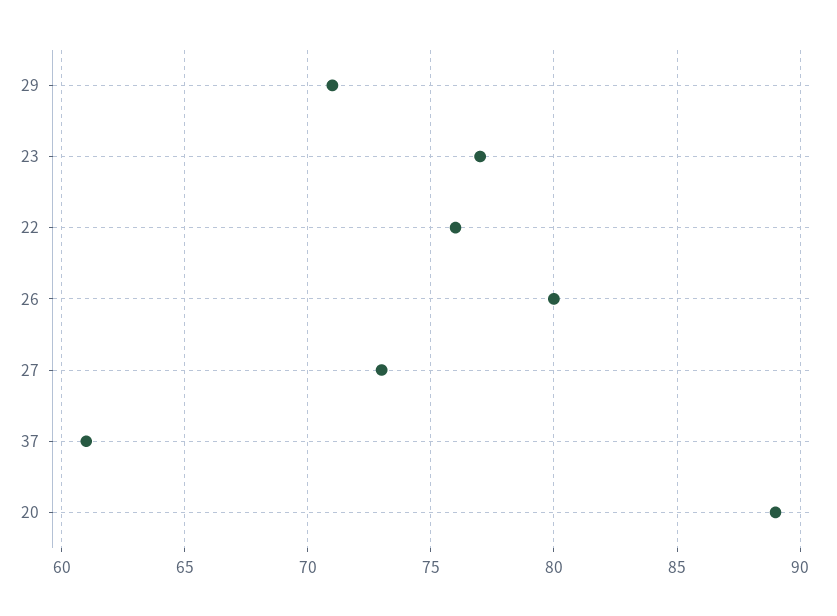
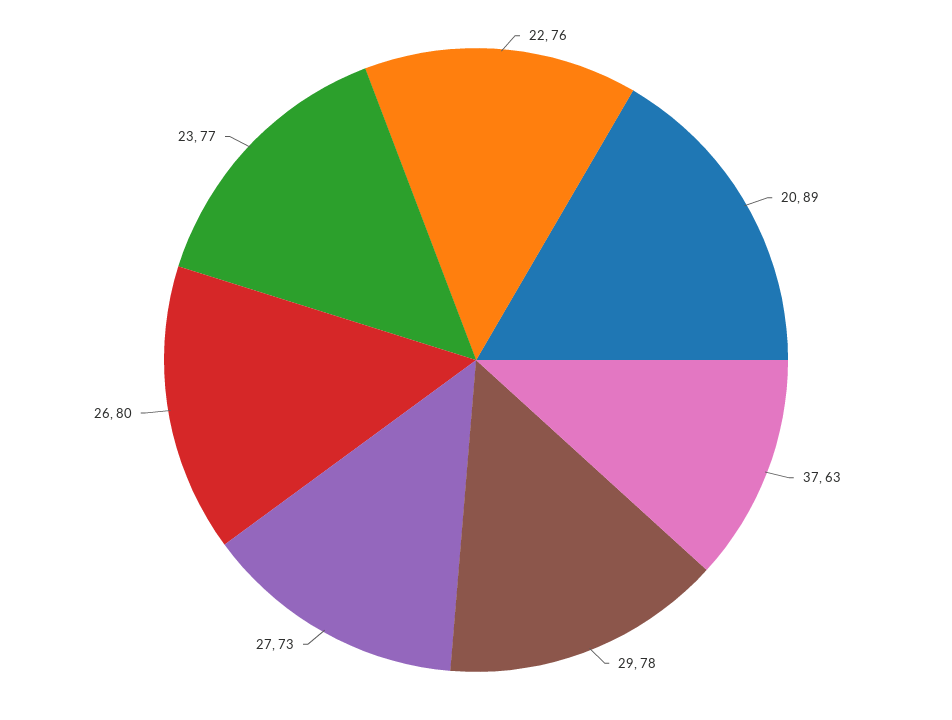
  {
-   "29": 71,
+   "29": 78,
    "23": 77,
    "22": 76,
    "26": 80,
    "27": 73,
-   "37": 61,
+   "37": 63,
    "20": 89
  }

